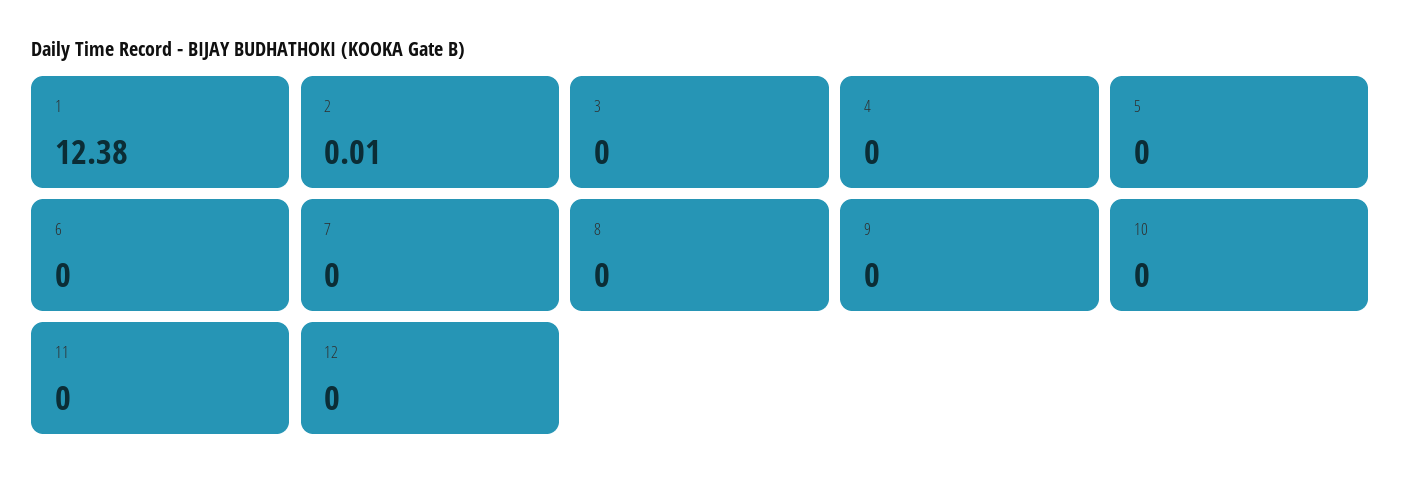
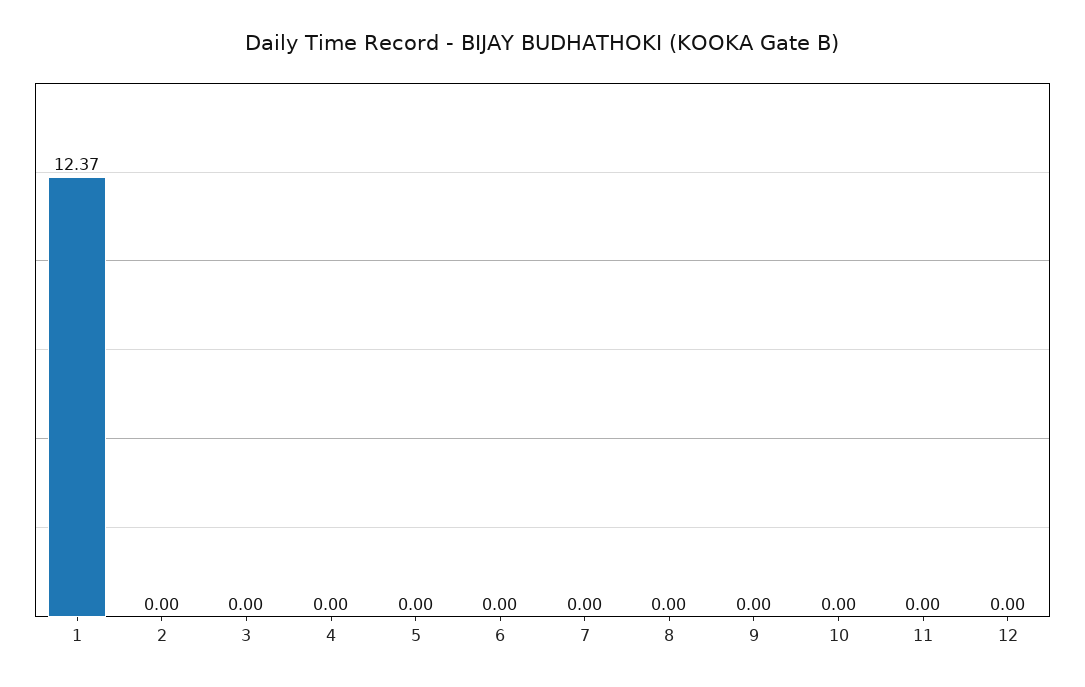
  {
-   "1": 12.38,
+   "1": 12.37,
-   "2": 0.01,
+   "2": 0,
    "3": 0,
    "4": 0,
    "5": 0,
    "6": 0,
    "7": 0,
    "8": 0,
    "9": 0,
    "10": 0,
    "11": 0,
    "12": 0
  }

